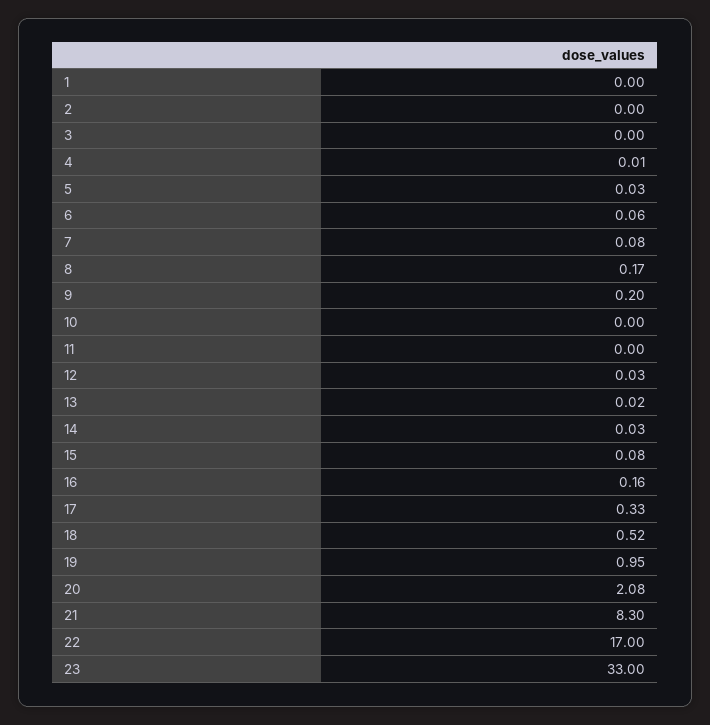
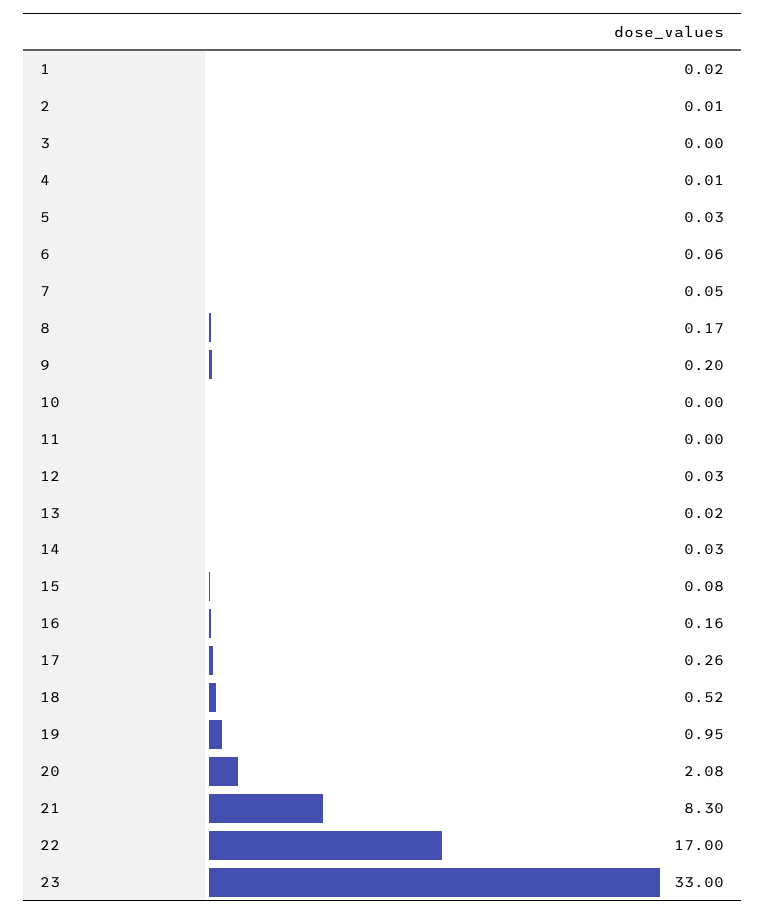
  {
-   "1": 0,
+   "1": 0.02,
-   "2": 0,
+   "2": 0.01,
    "3": 0,
    "4": 0.01,
    "5": 0.03,
    "6": 0.06,
-   "7": 0.08,
+   "7": 0.05,
    "8": 0.17,
    "9": 0.2,
    "10": 0,
    "11": 0,
    "12": 0.03,
    "13": 0.02,
    "14": 0.03,
    "15": 0.08,
    "16": 0.16,
-   "17": 0.33,
+   "17": 0.26,
    "18": 0.52,
    "19": 0.95,
    "20": 2.08,
    "21": 8.3,
    "22": 17,
    "23": 33
  }

